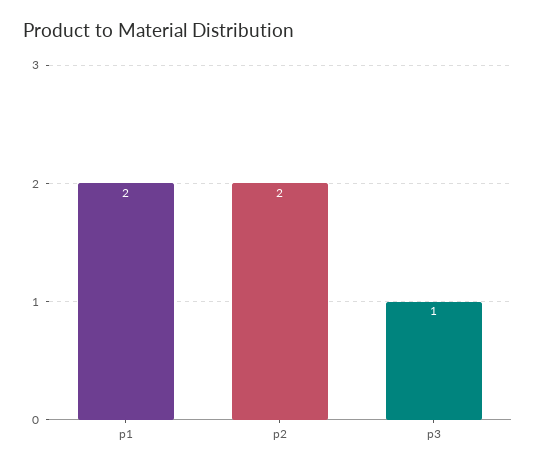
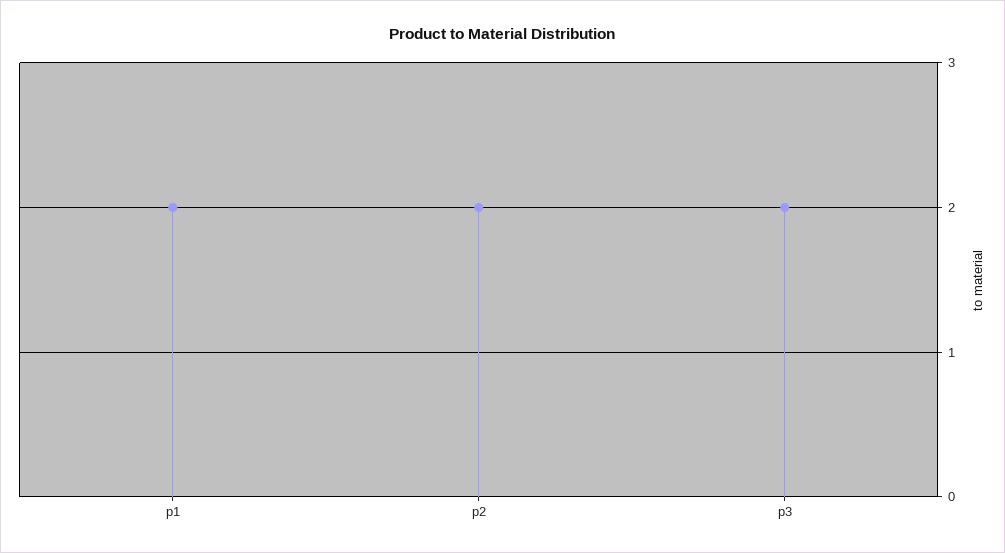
  {
    "p1": 2,
    "p2": 2,
-   "p3": 1
+   "p3": 2
  }

